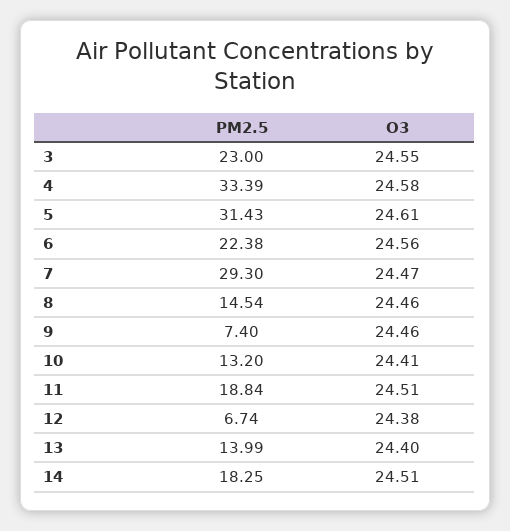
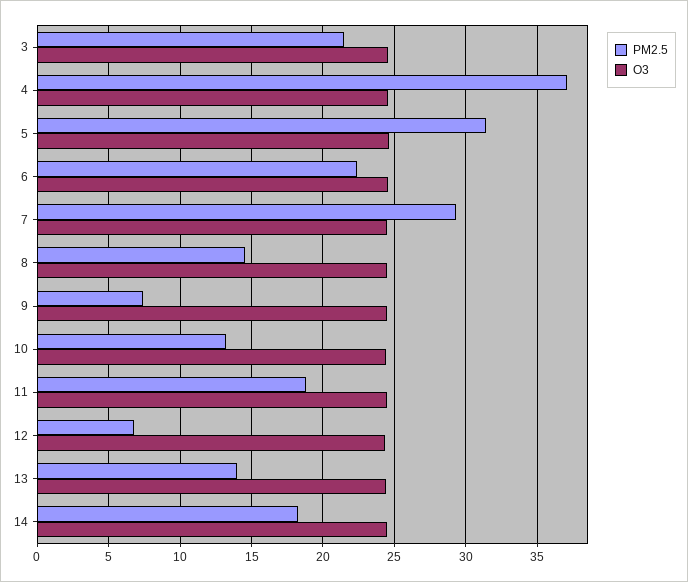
  {
    "PM2.5": {
-     "3": 23,
+     "3": 21.5,
-     "4": 33.39,
+     "4": 37,
      "5": 31.43,
      "6": 22.38,
      "7": 29.3,
      "8": 14.54,
      "9": 7.4,
      "10": 13.2,
      "11": 18.84,
      "12": 6.74,
      "13": 13.99,
      "14": 18.25
    },
    "O3": {
      "3": 24.55,
      "4": 24.58,
      "5": 24.61,
      "6": 24.56,
      "7": 24.47,
      "8": 24.46,
      "9": 24.46,
      "10": 24.41,
      "11": 24.51,
      "12": 24.38,
      "13": 24.4,
      "14": 24.51
    }
  }

